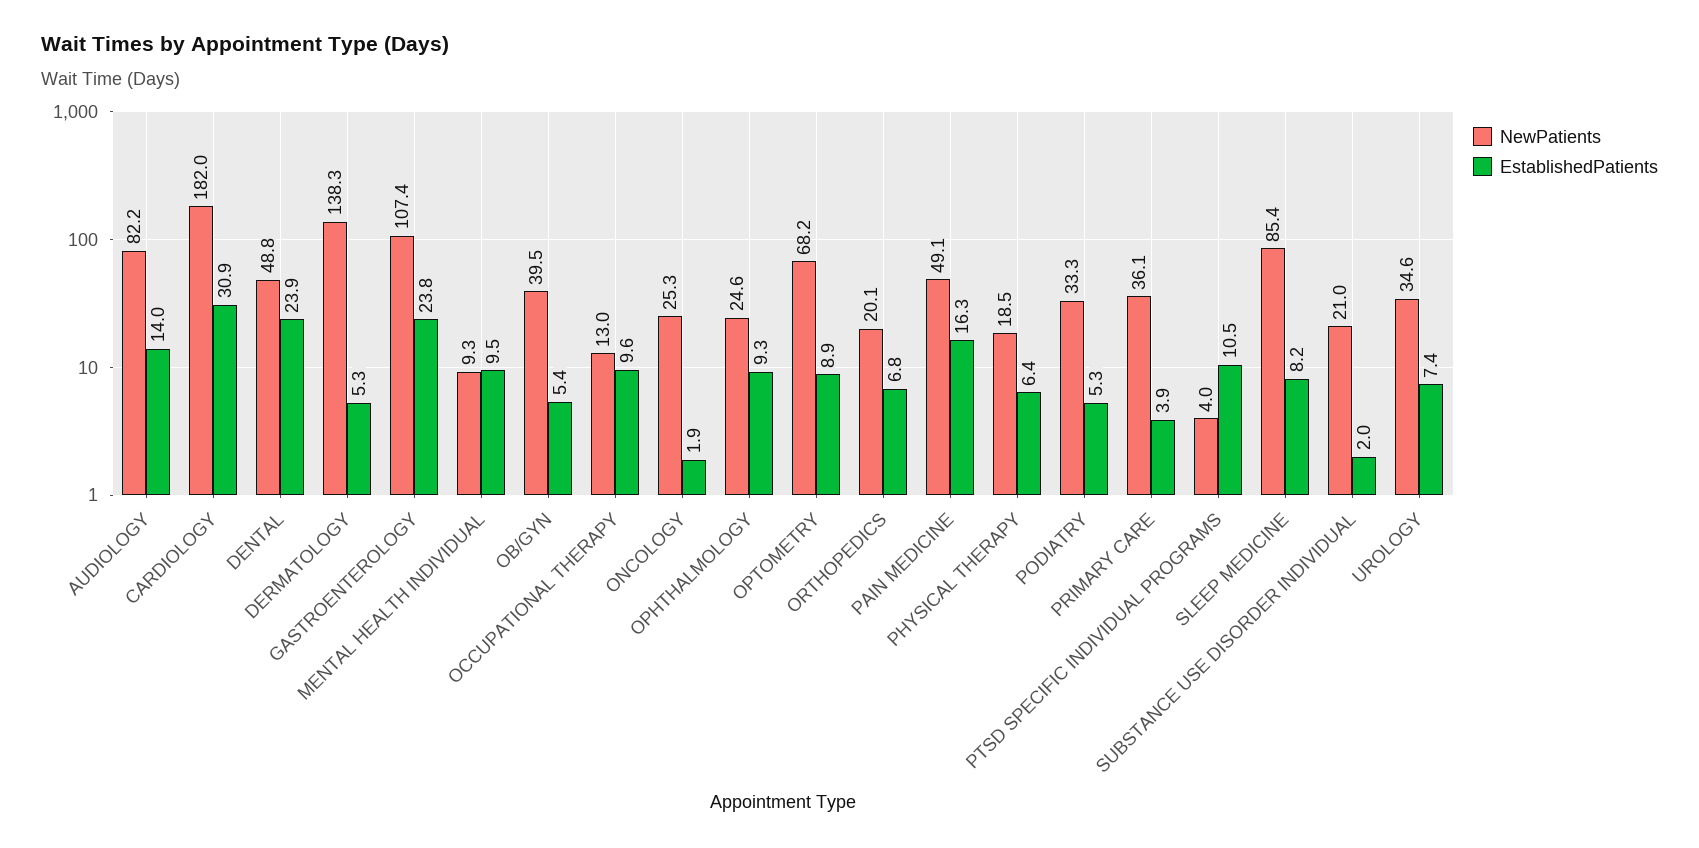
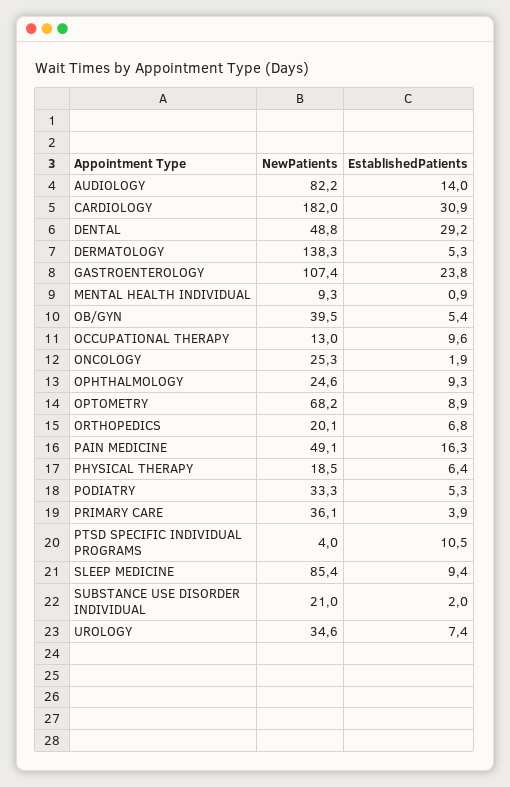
  {
    "NewPatients": {
      "AUDIOLOGY": 82.2,
      "CARDIOLOGY": 182,
      "DENTAL": 48.8,
      "DERMATOLOGY": 138.3,
      "GASTROENTEROLOGY": 107.4,
      "MENTAL HEALTH INDIVIDUAL": 9.3,
      "OB/GYN": 39.5,
      "OCCUPATIONAL THERAPY": 13,
      "ONCOLOGY": 25.3,
      "OPHTHALMOLOGY": 24.6,
      "OPTOMETRY": 68.2,
      "ORTHOPEDICS": 20.1,
      "PAIN MEDICINE": 49.1,
      "PHYSICAL THERAPY": 18.5,
      "PODIATRY": 33.3,
      "PRIMARY CARE": 36.1,
      "PTSD SPECIFIC INDIVIDUAL PROGRAMS": 4,
      "SLEEP MEDICINE": 85.4,
      "SUBSTANCE USE DISORDER INDIVIDUAL": 21,
      "UROLOGY": 34.6
    },
    "EstablishedPatients": {
      "AUDIOLOGY": 14,
      "CARDIOLOGY": 30.9,
-     "DENTAL": 23.9,
+     "DENTAL": 29.2,
      "DERMATOLOGY": 5.3,
      "GASTROENTEROLOGY": 23.8,
-     "MENTAL HEALTH INDIVIDUAL": 9.5,
+     "MENTAL HEALTH INDIVIDUAL": 0.9,
      "OB/GYN": 5.4,
      "OCCUPATIONAL THERAPY": 9.6,
      "ONCOLOGY": 1.9,
      "OPHTHALMOLOGY": 9.3,
      "OPTOMETRY": 8.9,
      "ORTHOPEDICS": 6.8,
      "PAIN MEDICINE": 16.3,
      "PHYSICAL THERAPY": 6.4,
      "PODIATRY": 5.3,
      "PRIMARY CARE": 3.9,
      "PTSD SPECIFIC INDIVIDUAL PROGRAMS": 10.5,
-     "SLEEP MEDICINE": 8.2,
+     "SLEEP MEDICINE": 9.4,
      "SUBSTANCE USE DISORDER INDIVIDUAL": 2,
      "UROLOGY": 7.4
    }
  }

